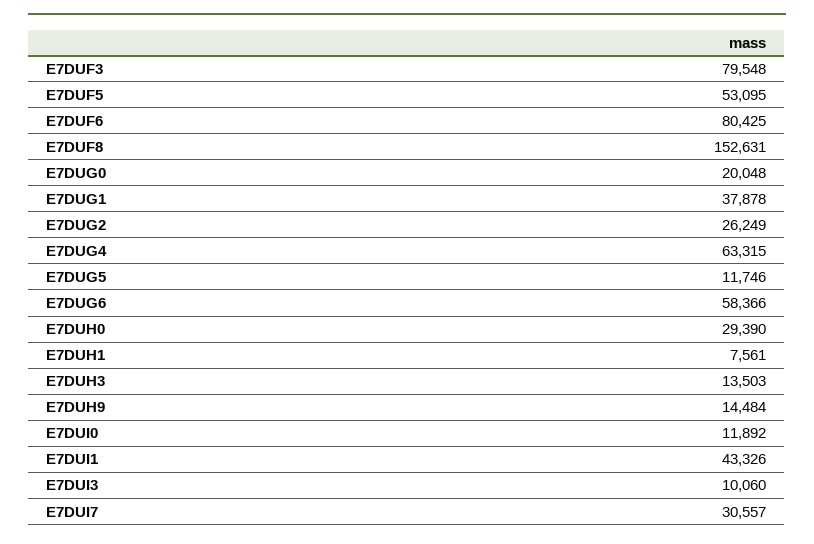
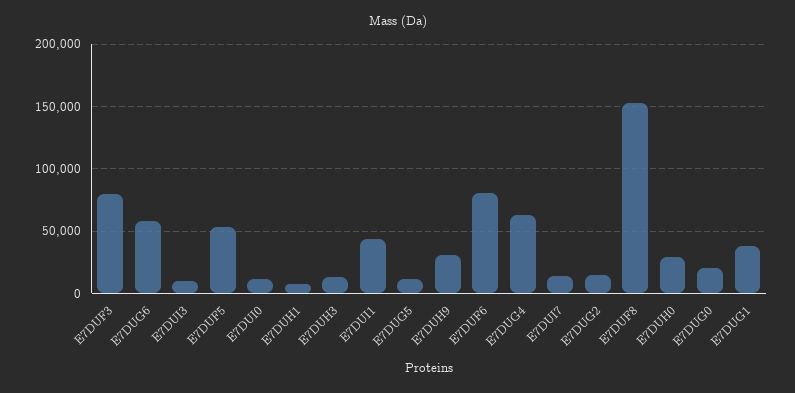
  {
    "E7DUF3": 79548,
    "E7DUF5": 53095,
    "E7DUF6": 80425,
    "E7DUF8": 152631,
    "E7DUG0": 20048,
    "E7DUG1": 37878,
-   "E7DUG2": 26249,
+   "E7DUG2": 15000,
    "E7DUG4": 63315,
    "E7DUG5": 11746,
    "E7DUG6": 58366,
    "E7DUH0": 29390,
    "E7DUH1": 7561,
    "E7DUH3": 13503,
-   "E7DUH9": 14484,
+   "E7DUH9": 30000,
    "E7DUI0": 11892,
    "E7DUI1": 43326,
    "E7DUI3": 10060,
-   "E7DUI7": 30557
+   "E7DUI7": 15000
  }

